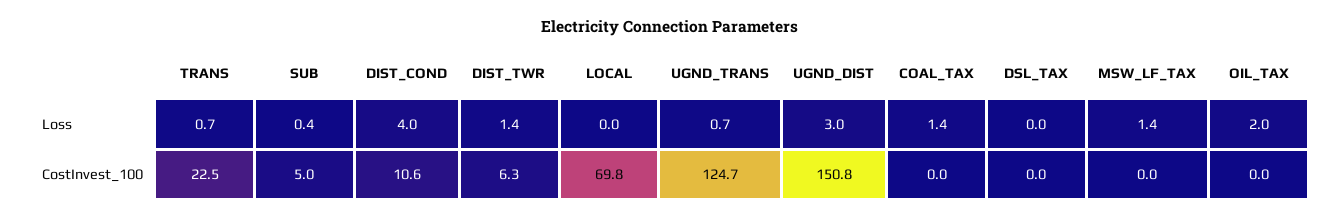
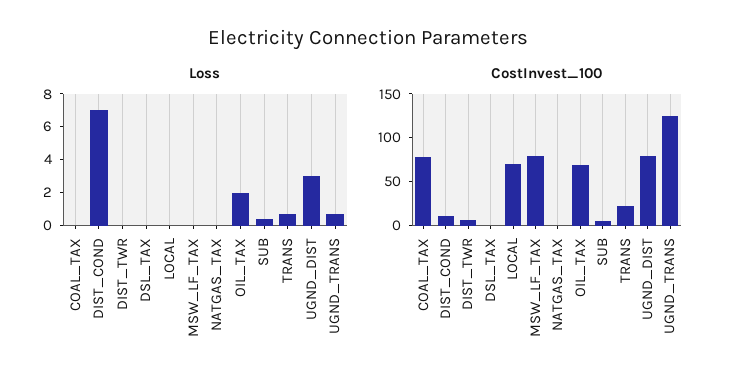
  {
    "Loss": {
      "TRANS": 0.7,
      "SUB": 0.4,
-     "DIST_COND": 4,
+     "DIST_COND": 7,
-     "DIST_TWR": 1.4,
+     "DIST_TWR": 0,
      "LOCAL": 0,
      "UGND_TRANS": 0.7,
      "UGND_DIST": 3,
-     "COAL_TAX": 1.4,
+     "COAL_TAX": 0,
      "DSL_TAX": 0,
-     "MSW_LF_TAX": 1.4,
+     "MSW_LF_TAX": 0,
-     "OIL_TAX": 2
+     "OIL_TAX": 2,
+     "NATGAS_TAX": 0
    },
    "CostInvest_100": {
      "TRANS": 22.5,
      "SUB": 5,
      "DIST_COND": 10.6,
      "DIST_TWR": 6.3,
      "LOCAL": 69.8,
      "UGND_TRANS": 124.7,
-     "UGND_DIST": 150.8,
+     "UGND_DIST": 80,
-     "COAL_TAX": 0,
+     "COAL_TAX": 80,
      "DSL_TAX": 0,
-     "MSW_LF_TAX": 0,
+     "MSW_LF_TAX": 80,
-     "OIL_TAX": 0
+     "OIL_TAX": 70,
+     "NATGAS_TAX": 0
    }
  }

